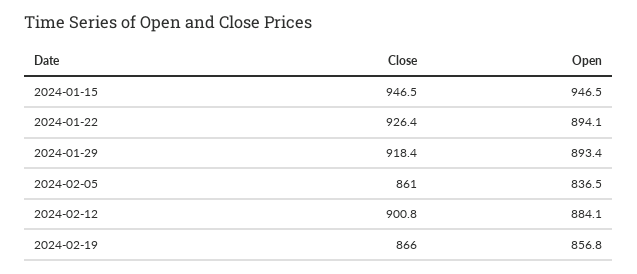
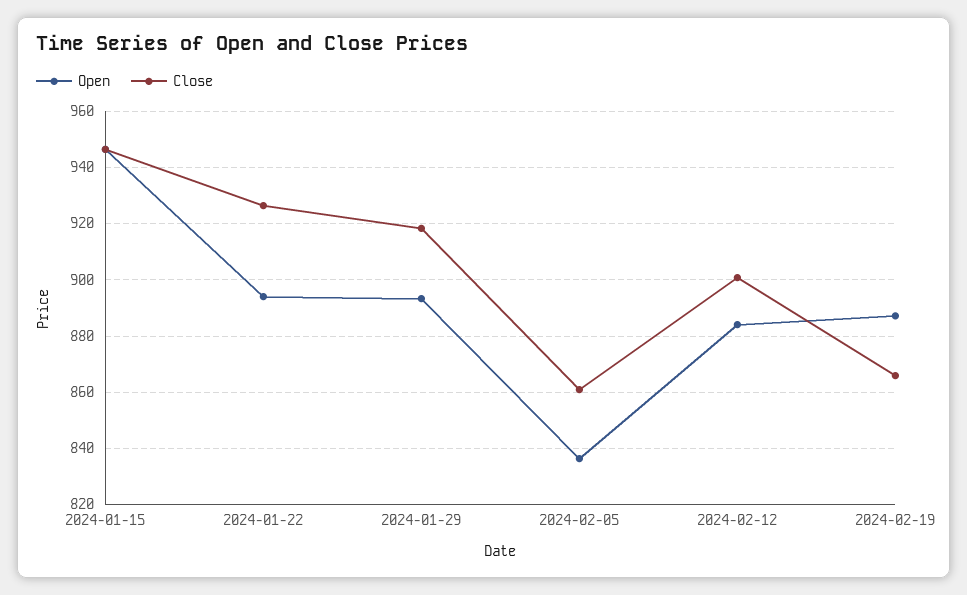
  {
    "Close": {
      "2024-01-15": 946.5,
      "2024-01-22": 926.4,
      "2024-01-29": 918.4,
      "2024-02-05": 861,
      "2024-02-12": 900.8,
      "2024-02-19": 866
    },
    "Open": {
      "2024-01-15": 946.5,
      "2024-01-22": 894.1,
      "2024-01-29": 893.4,
      "2024-02-05": 836.5,
      "2024-02-12": 884.1,
-     "2024-02-19": 856.8
+     "2024-02-19": 887.5
    }
  }

